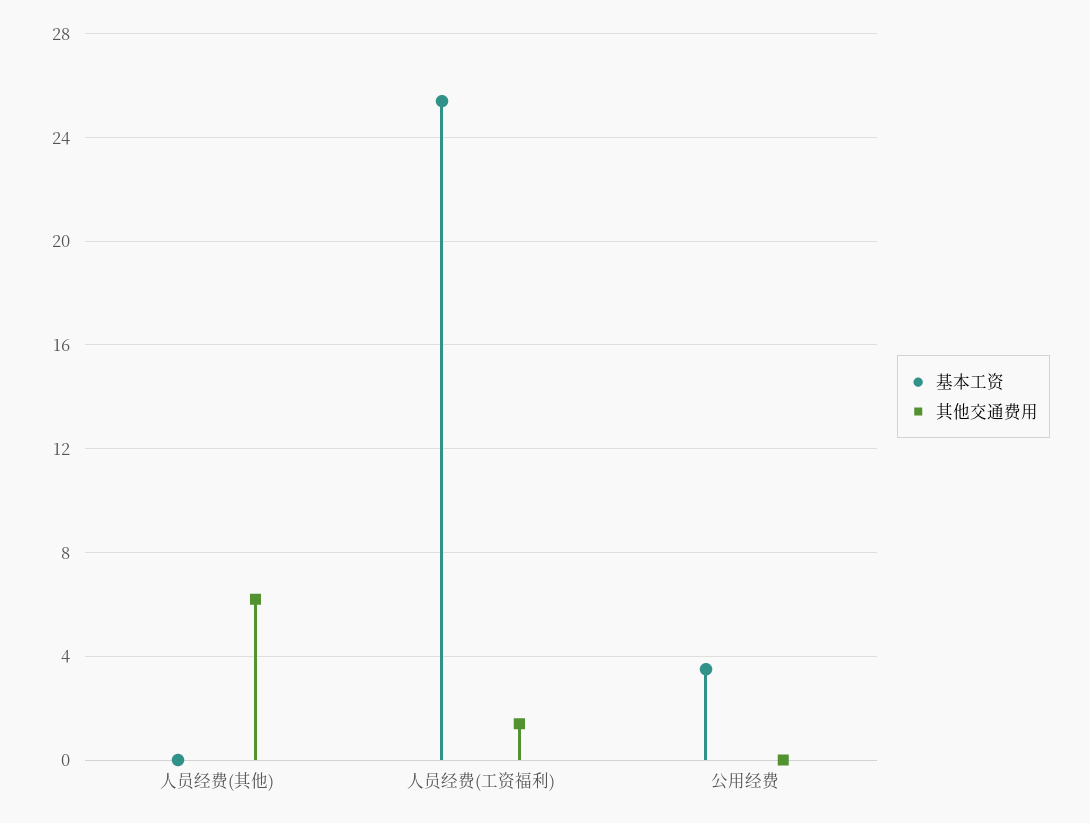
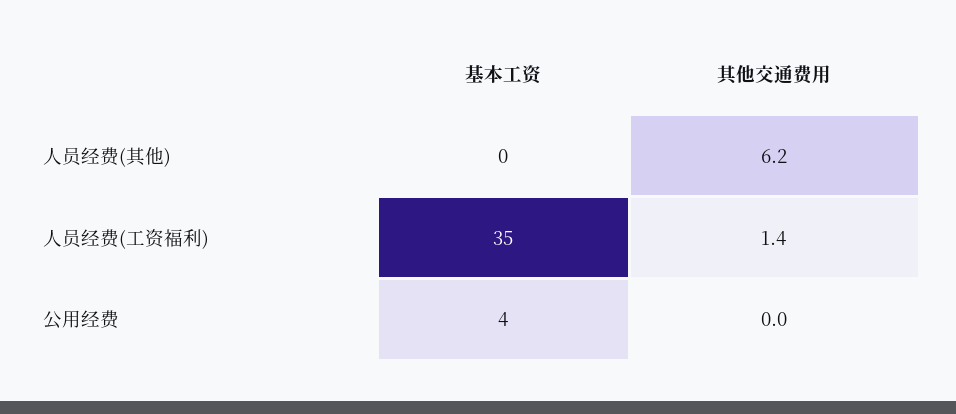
  {
    "基本工资": {
      "人员经费(其他)": 0,
-     "人员经费(工资福利)": 25.5,
+     "人员经费(工资福利)": 35,
      "公用经费": 4
    },
    "其他交通费用": {
      "人员经费(其他)": 6.2,
      "人员经费(工资福利)": 1.4,
      "公用经费": 0
    }
  }

